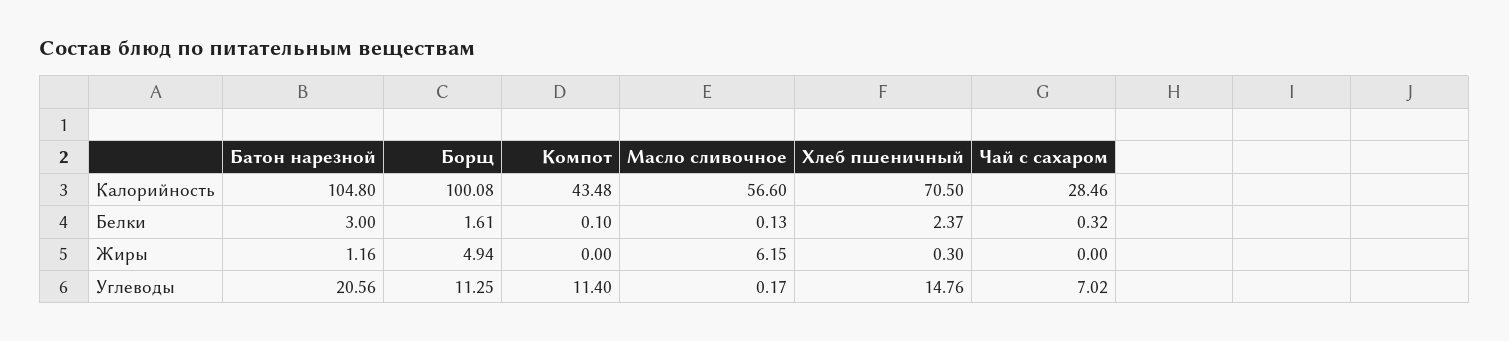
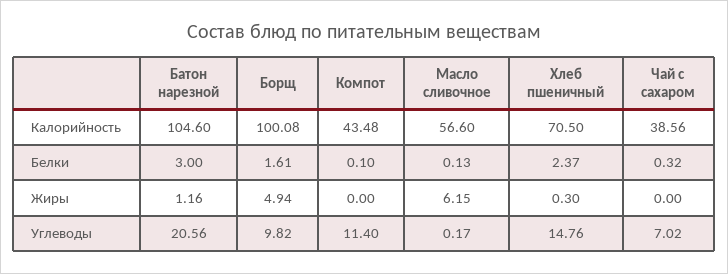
  {
    "Батон нарезной": {
-     "Калорийность": 104.8,
+     "Калорийность": 104.6,
      "Белки": 3,
      "Жиры": 1.16,
      "Углеводы": 20.56
    },
    "Борщ": {
      "Калорийность": 100.08,
      "Белки": 1.61,
      "Жиры": 4.94,
-     "Углеводы": 11.25
+     "Углеводы": 9.82
    },
    "Компот": {
      "Калорийность": 43.48,
      "Белки": 0.1,
      "Жиры": 0,
      "Углеводы": 11.4
    },
    "Масло сливочное": {
      "Калорийность": 56.6,
      "Белки": 0.13,
      "Жиры": 6.15,
      "Углеводы": 0.17
    },
    "Хлеб пшеничный": {
      "Калорийность": 70.5,
      "Белки": 2.37,
      "Жиры": 0.3,
      "Углеводы": 14.76
    },
    "Чай с сахаром": {
-     "Калорийность": 28.46,
+     "Калорийность": 38.56,
      "Белки": 0.32,
      "Жиры": 0,
      "Углеводы": 7.02
    }
  }

